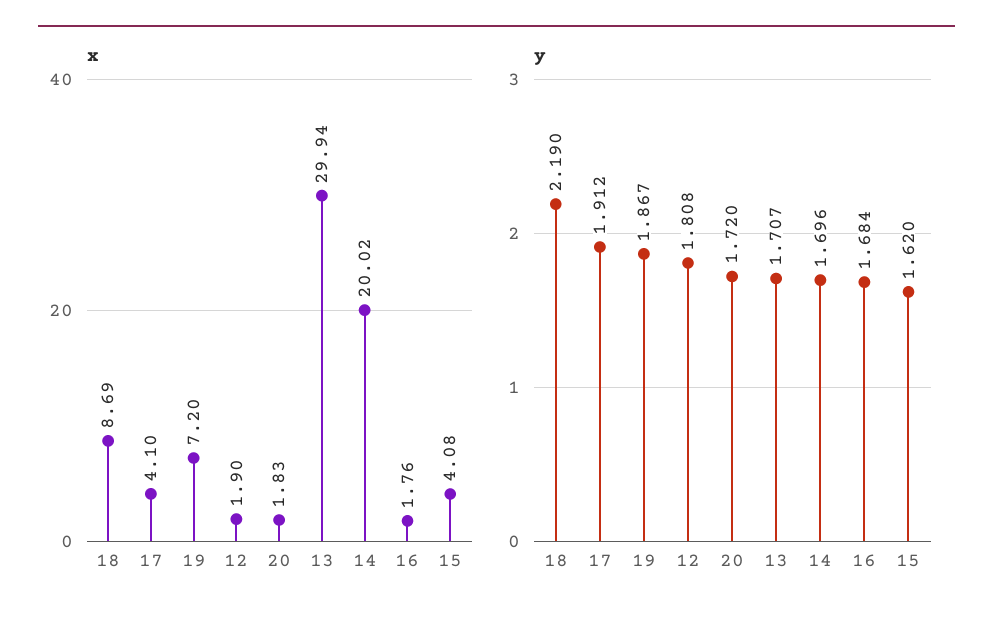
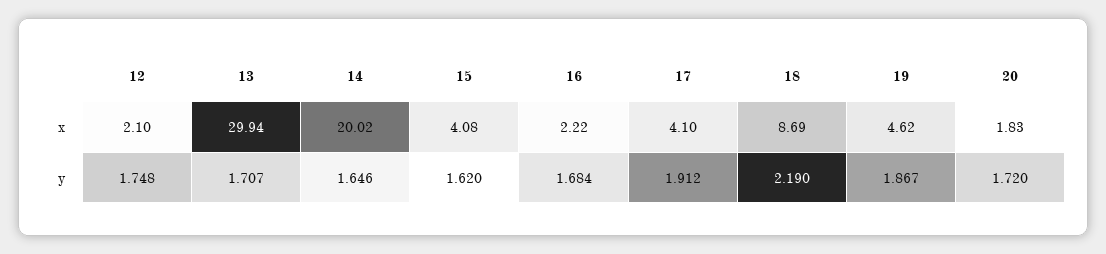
  {
    "x": {
      "18": 8.69,
      "17": 4.1,
-     "19": 7.2,
+     "19": 4.62,
-     "12": 1.9,
+     "12": 2.1,
      "20": 1.83,
      "13": 29.94,
      "14": 20.02,
-     "16": 1.76,
+     "16": 2.22,
      "15": 4.08
    },
    "y": {
      "18": 2.19,
      "17": 1.912,
      "19": 1.867,
-     "12": 1.808,
+     "12": 1.748,
      "20": 1.72,
      "13": 1.707,
-     "14": 1.696,
+     "14": 1.646,
      "16": 1.684,
      "15": 1.62
    }
  }

